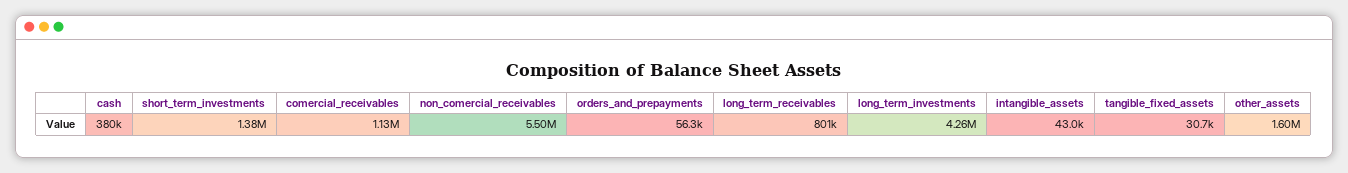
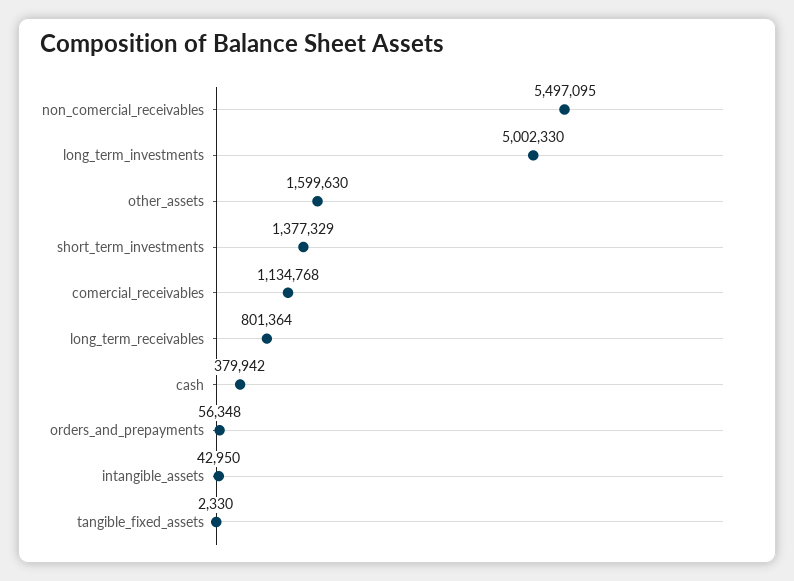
  {
    "cash": 379942,
    "short_term_investments": 1377329,
    "comercial_receivables": 1134768,
    "non_comercial_receivables": 5497095,
    "orders_and_prepayments": 56348,
    "long_term_receivables": 801364,
-   "long_term_investments": 4260000,
+   "long_term_investments": 5002330,
    "intangible_assets": 42950,
-   "tangible_fixed_assets": 30700,
+   "tangible_fixed_assets": 2330,
    "other_assets": 1599630
  }

